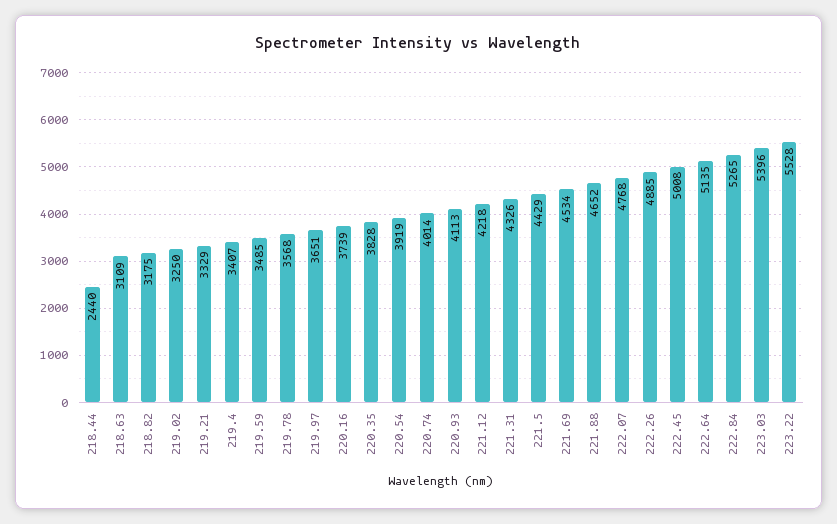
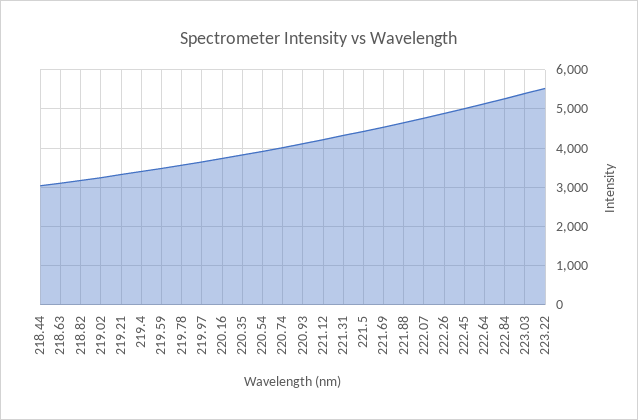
  {
-   "218.44": 2440,
+   "218.44": 3000,
    "218.63": 3109,
    "218.82": 3175,
    "219.02": 3250,
    "219.21": 3329,
    "219.4": 3407,
    "219.59": 3485,
    "219.78": 3568,
    "219.97": 3651,
    "220.16": 3739,
    "220.35": 3828,
    "220.54": 3919,
    "220.74": 4014,
    "220.93": 4113,
    "221.12": 4218,
    "221.31": 4326,
    "221.5": 4429,
    "221.69": 4534,
    "221.88": 4652,
    "222.07": 4768,
    "222.26": 4885,
    "222.45": 5008,
    "222.64": 5135,
    "222.84": 5265,
    "223.03": 5396,
    "223.22": 5528
  }

